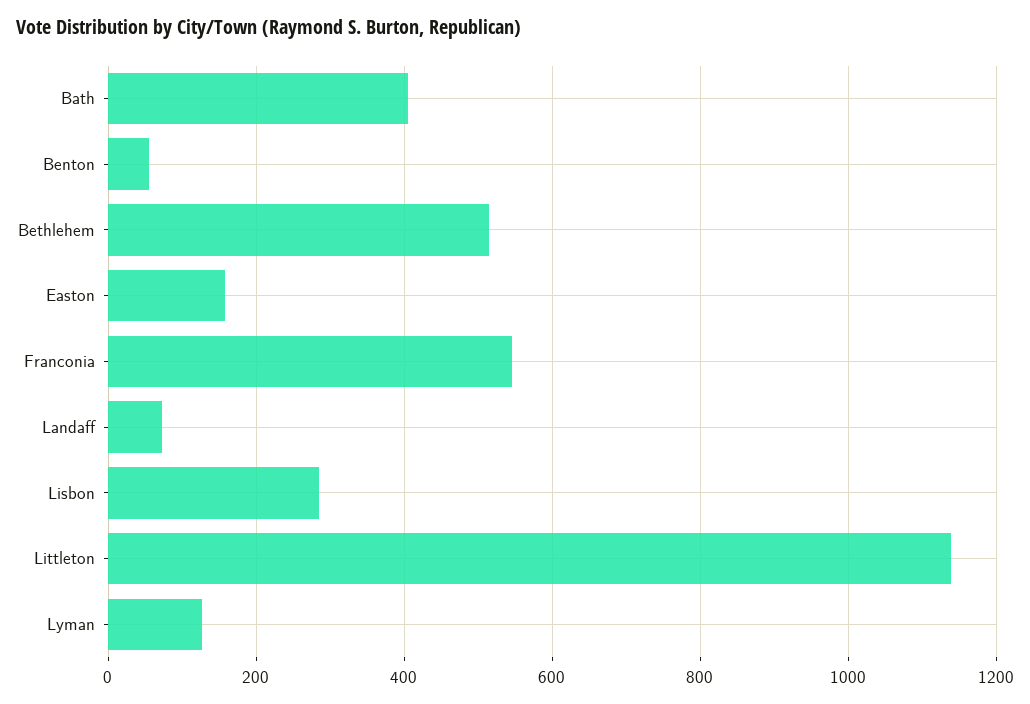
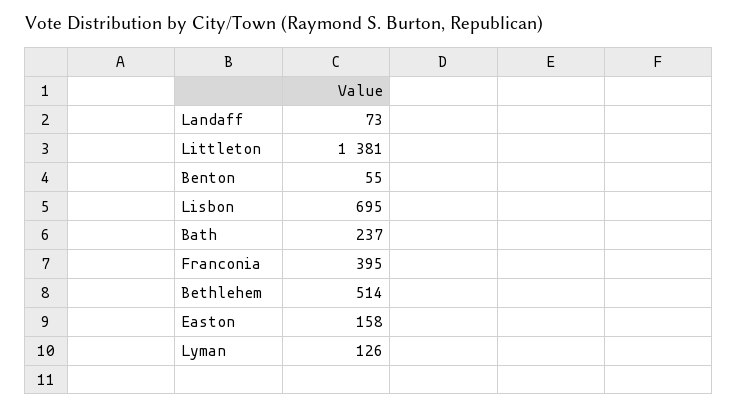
  {
-   "Bath": 400,
+   "Bath": 237,
    "Benton": 55,
    "Bethlehem": 514,
    "Easton": 158,
-   "Franconia": 540,
+   "Franconia": 395,
    "Landaff": 73,
-   "Lisbon": 280,
+   "Lisbon": 695,
-   "Littleton": 1140,
+   "Littleton": 1381,
    "Lyman": 126
  }

